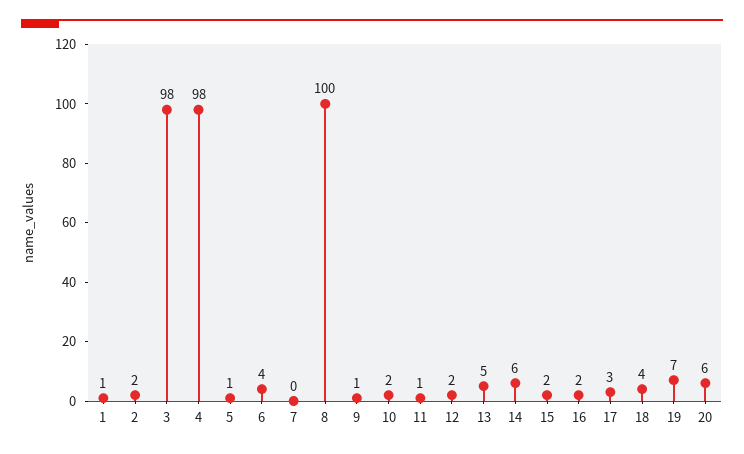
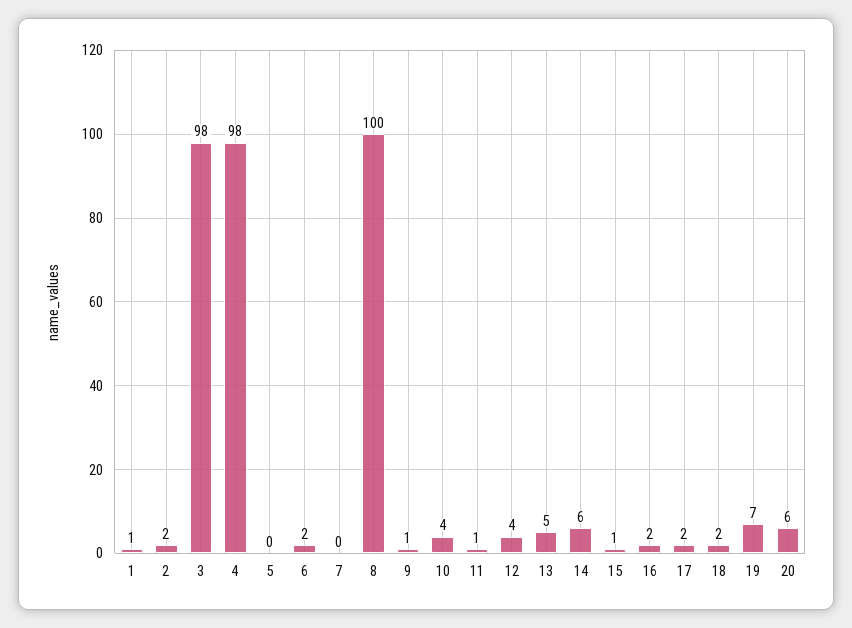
  {
    "1": 1,
    "2": 2,
    "3": 98,
    "4": 98,
-   "5": 1,
+   "5": 0,
-   "6": 4,
+   "6": 2,
    "7": 0,
    "8": 100,
    "9": 1,
-   "10": 2,
+   "10": 4,
    "11": 1,
-   "12": 2,
+   "12": 4,
    "13": 5,
    "14": 6,
-   "15": 2,
+   "15": 1,
    "16": 2,
-   "17": 3,
+   "17": 2,
-   "18": 4,
+   "18": 2,
    "19": 7,
    "20": 6
  }

